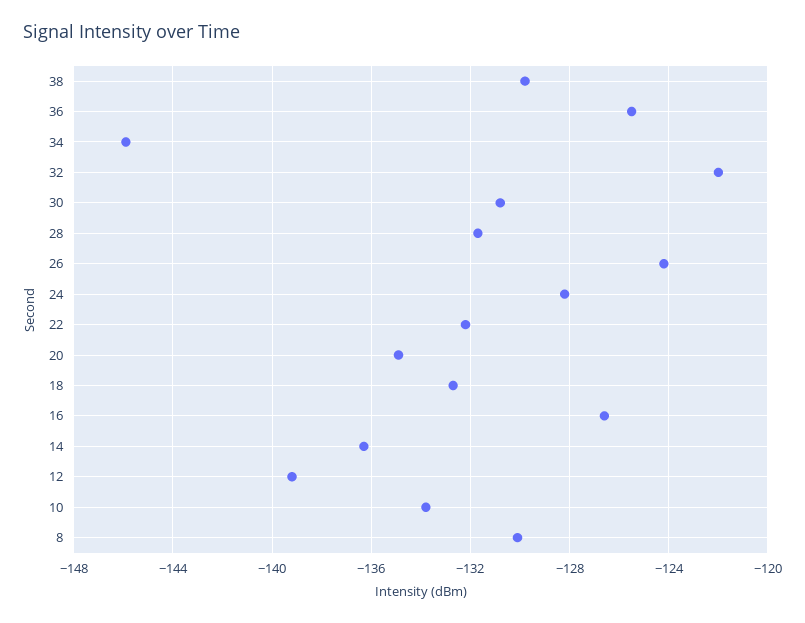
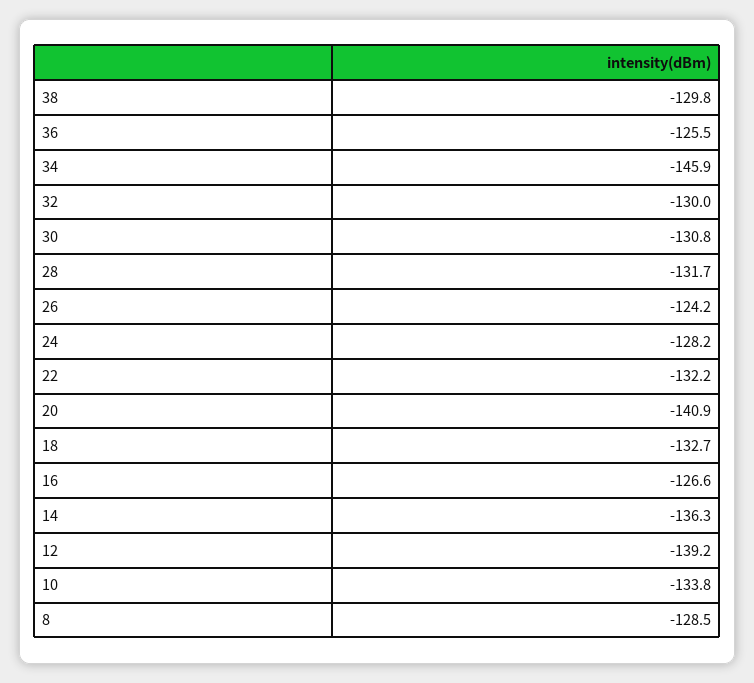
  {
    "38": -129.8,
    "36": -125.5,
    "34": -145.9,
-   "32": -122,
+   "32": -130,
    "30": -130.8,
    "28": -131.7,
    "26": -124.2,
    "24": -128.2,
    "22": -132.2,
-   "20": -135,
+   "20": -140.9,
    "18": -132.7,
    "16": -126.6,
    "14": -136.3,
    "12": -139.2,
    "10": -133.8,
-   "8": -130
+   "8": -128.5
  }

